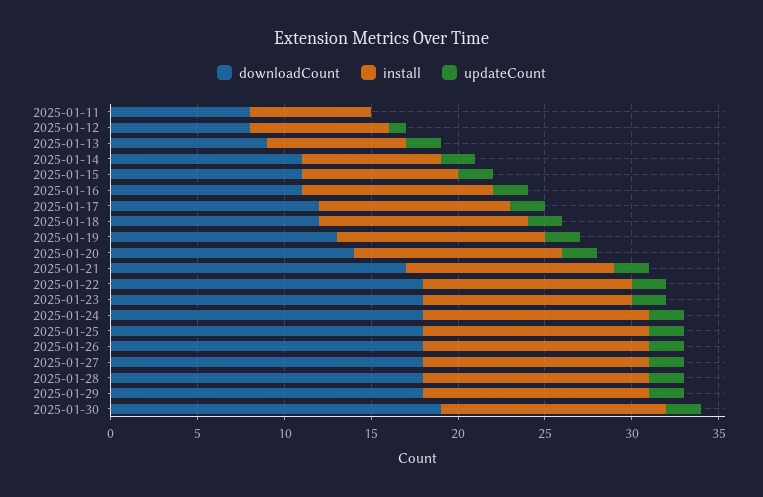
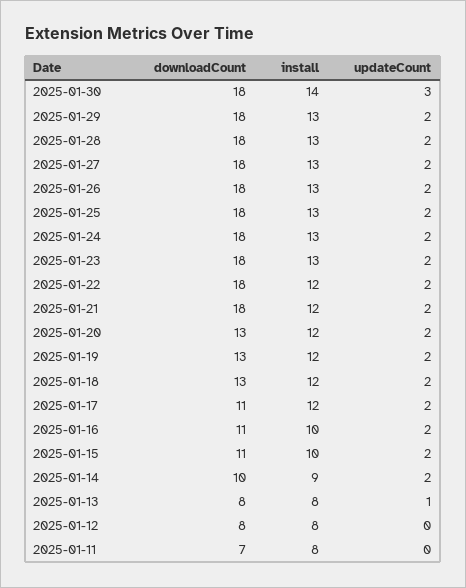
  {
    "downloadCount": {
-     "2025-01-11": 8,
+     "2025-01-11": 7,
      "2025-01-12": 8,
-     "2025-01-13": 9,
+     "2025-01-13": 8,
-     "2025-01-14": 11,
+     "2025-01-14": 10,
      "2025-01-15": 11,
      "2025-01-16": 11,
-     "2025-01-17": 12,
+     "2025-01-17": 11,
-     "2025-01-18": 12,
+     "2025-01-18": 13,
      "2025-01-19": 13,
-     "2025-01-20": 14,
+     "2025-01-20": 13,
-     "2025-01-21": 17,
+     "2025-01-21": 18,
      "2025-01-22": 18,
      "2025-01-23": 18,
      "2025-01-24": 18,
      "2025-01-25": 18,
      "2025-01-26": 18,
      "2025-01-27": 18,
      "2025-01-28": 18,
      "2025-01-29": 18,
-     "2025-01-30": 19
+     "2025-01-30": 18
    },
    "install": {
-     "2025-01-11": 7,
+     "2025-01-11": 8,
      "2025-01-12": 8,
      "2025-01-13": 8,
-     "2025-01-14": 8,
+     "2025-01-14": 9,
-     "2025-01-15": 9,
+     "2025-01-15": 10,
-     "2025-01-16": 11,
+     "2025-01-16": 10,
-     "2025-01-17": 11,
+     "2025-01-17": 12,
      "2025-01-18": 12,
      "2025-01-19": 12,
      "2025-01-20": 12,
      "2025-01-21": 12,
      "2025-01-22": 12,
-     "2025-01-23": 12,
+     "2025-01-23": 13,
      "2025-01-24": 13,
      "2025-01-25": 13,
      "2025-01-26": 13,
      "2025-01-27": 13,
      "2025-01-28": 13,
      "2025-01-29": 13,
-     "2025-01-30": 13
+     "2025-01-30": 14
    },
    "updateCount": {
      "2025-01-11": 0,
-     "2025-01-12": 1,
+     "2025-01-12": 0,
-     "2025-01-13": 2,
+     "2025-01-13": 1,
      "2025-01-14": 2,
      "2025-01-15": 2,
      "2025-01-16": 2,
      "2025-01-17": 2,
      "2025-01-18": 2,
      "2025-01-19": 2,
      "2025-01-20": 2,
      "2025-01-21": 2,
      "2025-01-22": 2,
      "2025-01-23": 2,
      "2025-01-24": 2,
      "2025-01-25": 2,
      "2025-01-26": 2,
      "2025-01-27": 2,
      "2025-01-28": 2,
      "2025-01-29": 2,
-     "2025-01-30": 2
+     "2025-01-30": 3
    }
  }

